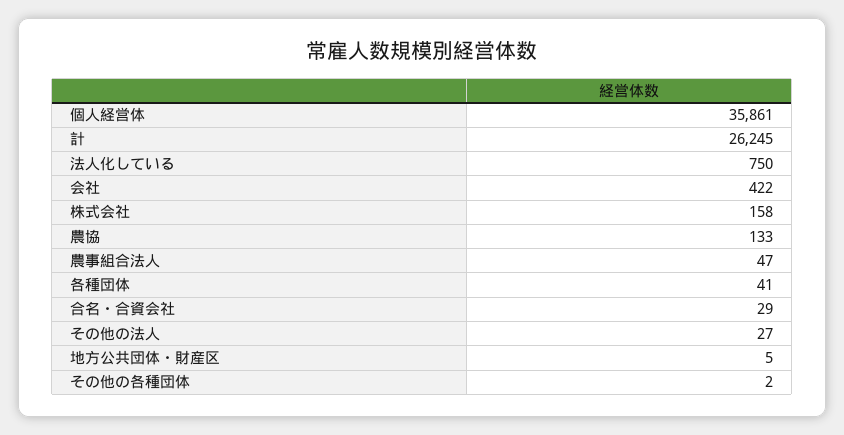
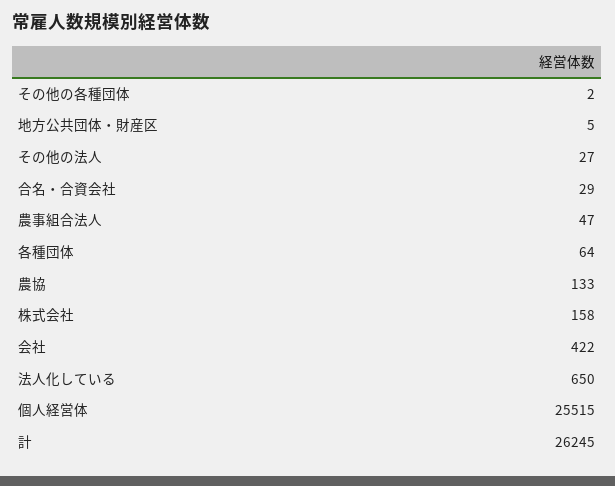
  {
-   "個人経営体": 35861,
+   "個人経営体": 25515,
    "計": 26245,
-   "法人化している": 750,
+   "法人化している": 650,
    "会社": 422,
    "株式会社": 158,
    "農協": 133,
    "農事組合法人": 47,
-   "各種団体": 41,
+   "各種団体": 64,
    "合名・合資会社": 29,
    "その他の法人": 27,
    "地方公共団体・財産区": 5,
    "その他の各種団体": 2
  }

